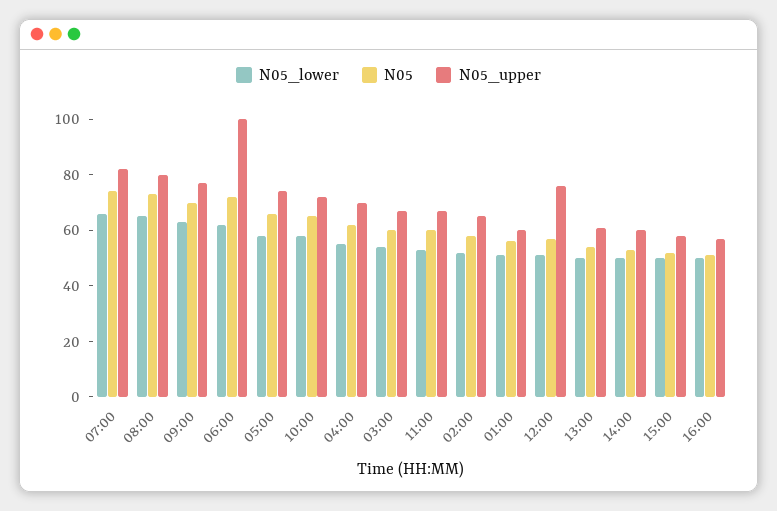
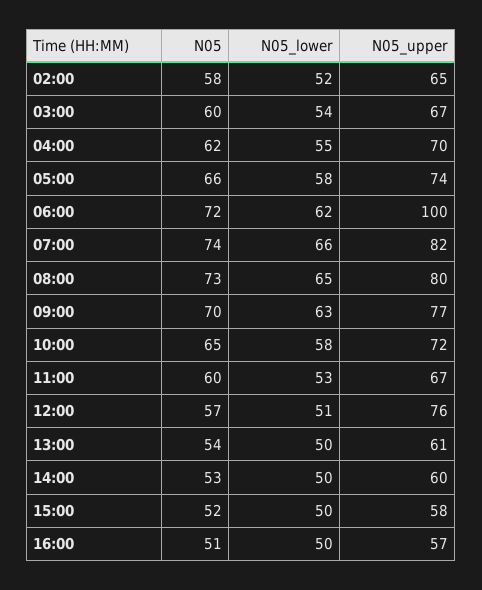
  {
    "N05_lower": {
      "07:00": 66,
      "08:00": 65,
      "09:00": 63,
      "06:00": 62,
      "05:00": 58,
      "10:00": 58,
      "04:00": 55,
      "03:00": 54,
      "11:00": 53,
      "02:00": 52,
-     "01:00": 50,
      "12:00": 51,
      "13:00": 50,
      "14:00": 50,
      "15:00": 50,
      "16:00": 50
    },
    "N05": {
      "07:00": 74,
      "08:00": 73,
      "09:00": 70,
      "06:00": 72,
      "05:00": 66,
      "10:00": 65,
      "04:00": 62,
      "03:00": 60,
      "11:00": 60,
      "02:00": 58,
-     "01:00": 55,
      "12:00": 57,
      "13:00": 54,
      "14:00": 53,
      "15:00": 52,
      "16:00": 51
    },
    "N05_upper": {
      "07:00": 82,
      "08:00": 80,
      "09:00": 77,
      "06:00": 100,
      "05:00": 74,
      "10:00": 72,
      "04:00": 70,
      "03:00": 67,
      "11:00": 67,
      "02:00": 65,
-     "01:00": 60,
      "12:00": 76,
      "13:00": 61,
      "14:00": 60,
      "15:00": 58,
      "16:00": 57
    }
  }

